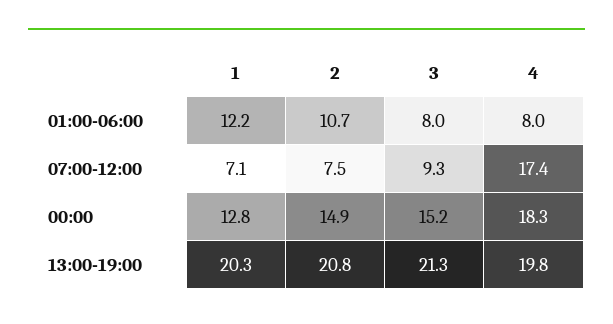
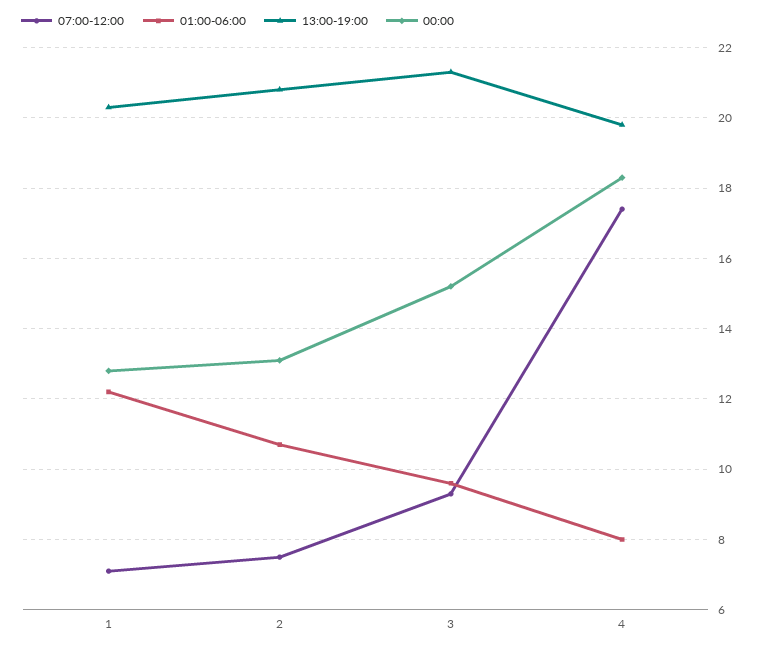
  {
    "01:00-06:00": {
      "1": 12.2,
      "2": 10.7,
-     "3": 8,
+     "3": 9.5,
      "4": 8
    },
    "07:00-12:00": {
      "1": 7.1,
      "2": 7.5,
      "3": 9.3,
      "4": 17.4
    },
    "00:00": {
      "1": 12.8,
-     "2": 14.9,
+     "2": 13,
      "3": 15.2,
      "4": 18.3
    },
    "13:00-19:00": {
      "1": 20.3,
      "2": 20.8,
      "3": 21.3,
      "4": 19.8
    }
  }

